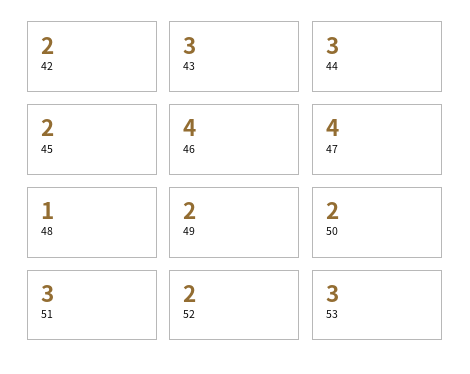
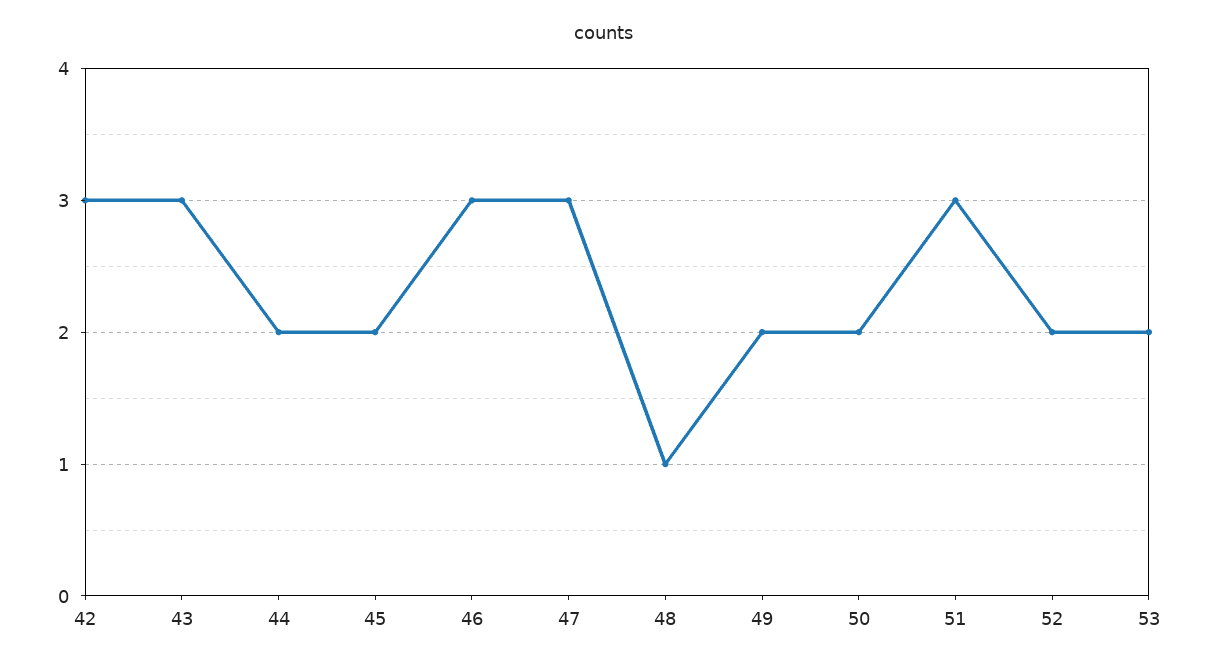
  {
-   "42": 2,
+   "42": 3,
    "43": 3,
-   "44": 3,
+   "44": 2,
    "45": 2,
-   "46": 4,
+   "46": 3,
-   "47": 4,
+   "47": 3,
    "48": 1,
    "49": 2,
    "50": 2,
    "51": 3,
    "52": 2,
-   "53": 3
+   "53": 2
  }

